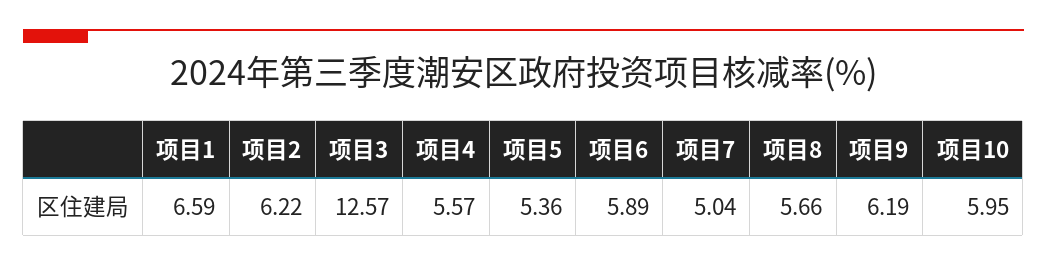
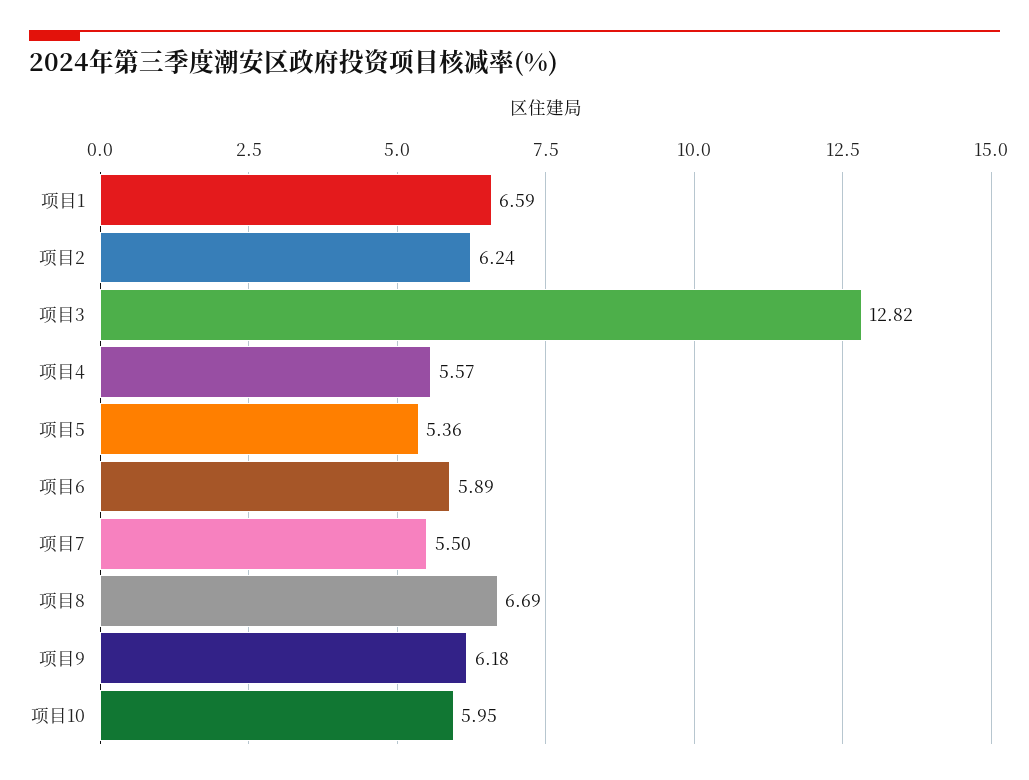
  {
    "项目1": 6.59,
-   "项目2": 6.22,
+   "项目2": 6.24,
-   "项目3": 12.57,
+   "项目3": 12.82,
    "项目4": 5.57,
    "项目5": 5.36,
    "项目6": 5.89,
-   "项目7": 5.04,
+   "项目7": 5.5,
-   "项目8": 5.66,
+   "项目8": 6.69,
-   "项目9": 6.19,
+   "项目9": 6.18,
    "项目10": 5.95
  }

